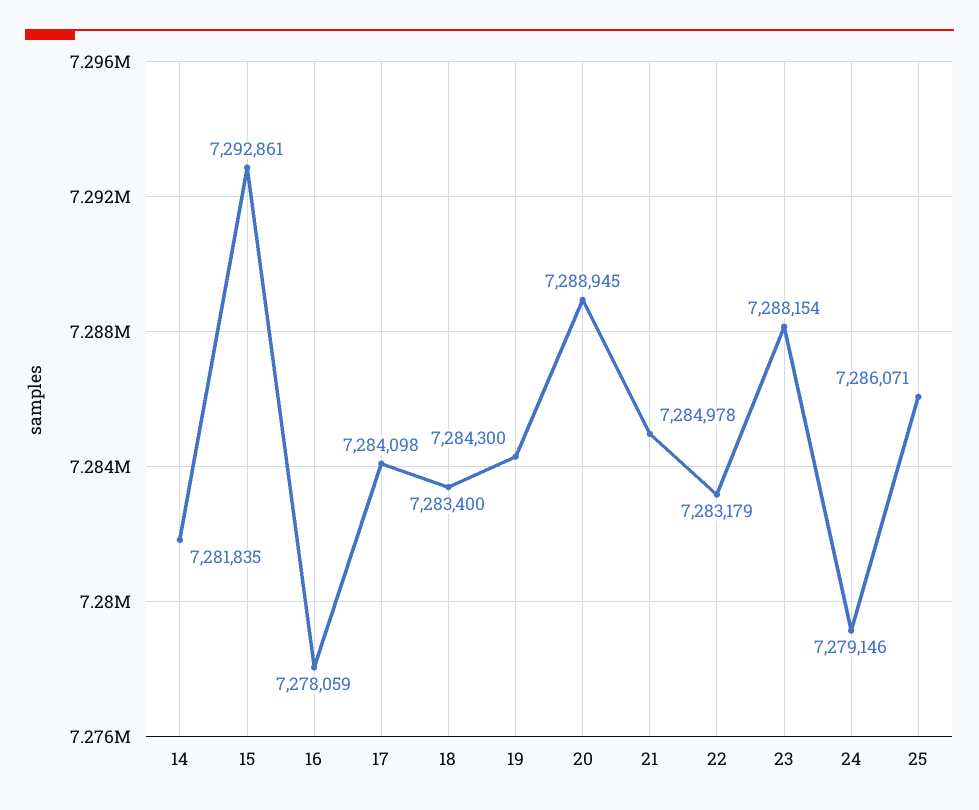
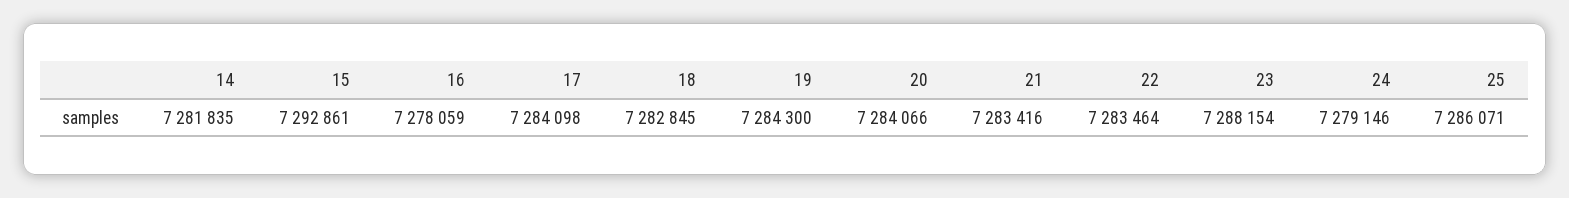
  {
    "14": 7281835,
    "15": 7292861,
    "16": 7278059,
    "17": 7284098,
-   "18": 7283400,
+   "18": 7282845,
    "19": 7284300,
-   "20": 7288945,
+   "20": 7284066,
-   "21": 7284978,
+   "21": 7283416,
-   "22": 7283179,
+   "22": 7283464,
    "23": 7288154,
    "24": 7279146,
    "25": 7286071
  }

